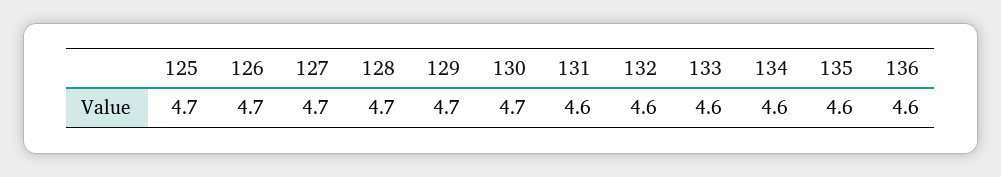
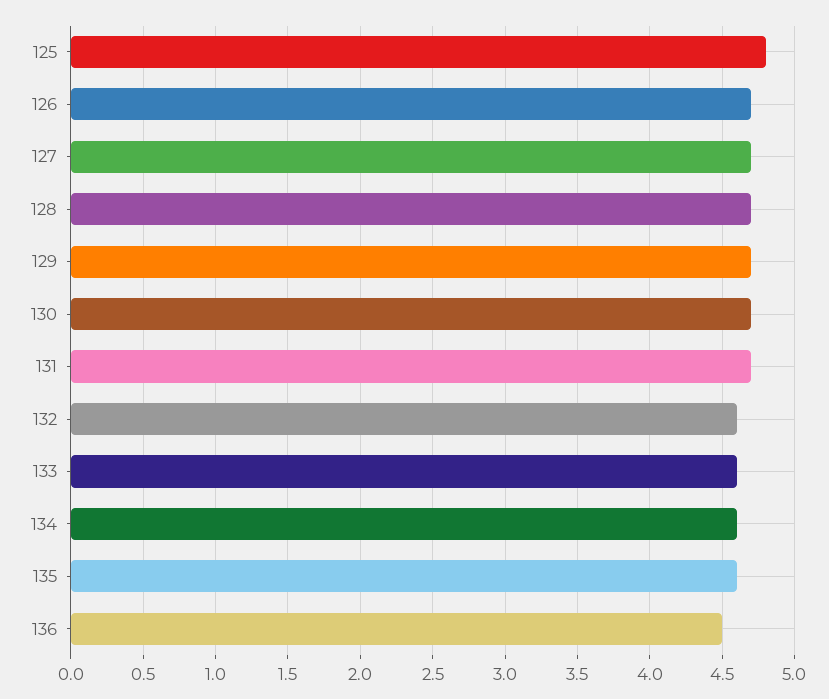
  {
-   "125": 4.7,
+   "125": 4.8,
    "126": 4.7,
    "127": 4.7,
    "128": 4.7,
    "129": 4.7,
    "130": 4.7,
-   "131": 4.6,
+   "131": 4.7,
    "132": 4.6,
    "133": 4.6,
    "134": 4.6,
    "135": 4.6,
-   "136": 4.6
+   "136": 4.5
  }

